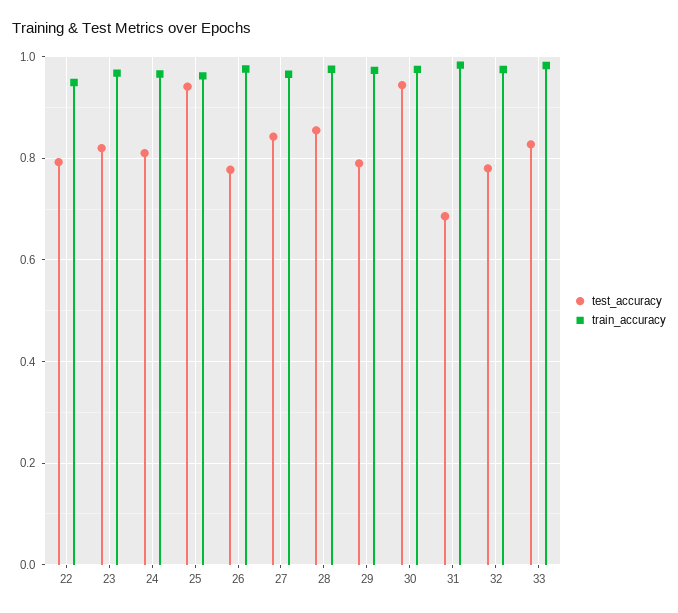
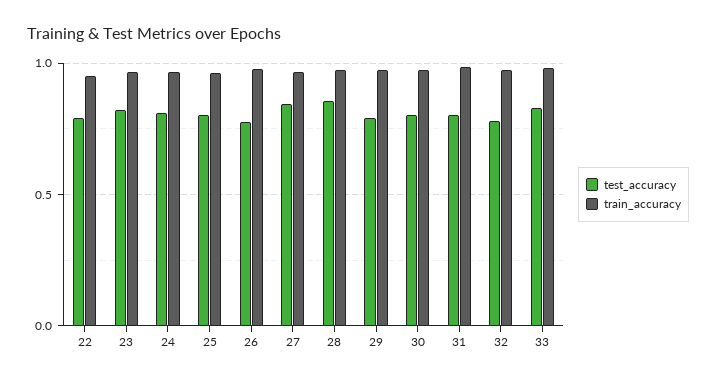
  {
    "test_accuracy": {
      "22": 0.8,
      "23": 0.82,
      "24": 0.82,
-     "25": 0.94,
+     "25": 0.8,
      "26": 0.78,
      "27": 0.84,
      "28": 0.86,
      "29": 0.8,
-     "30": 0.94,
+     "30": 0.8,
-     "31": 0.68,
+     "31": 0.8,
      "32": 0.78,
      "33": 0.82
    },
    "train_accuracy": {
      "22": 0.94,
      "23": 0.96,
      "24": 0.96,
      "25": 0.96,
      "26": 0.98,
      "27": 0.96,
      "28": 0.98,
      "29": 0.98,
      "30": 0.98,
      "31": 0.98,
      "32": 0.98,
      "33": 0.98
    }
  }

